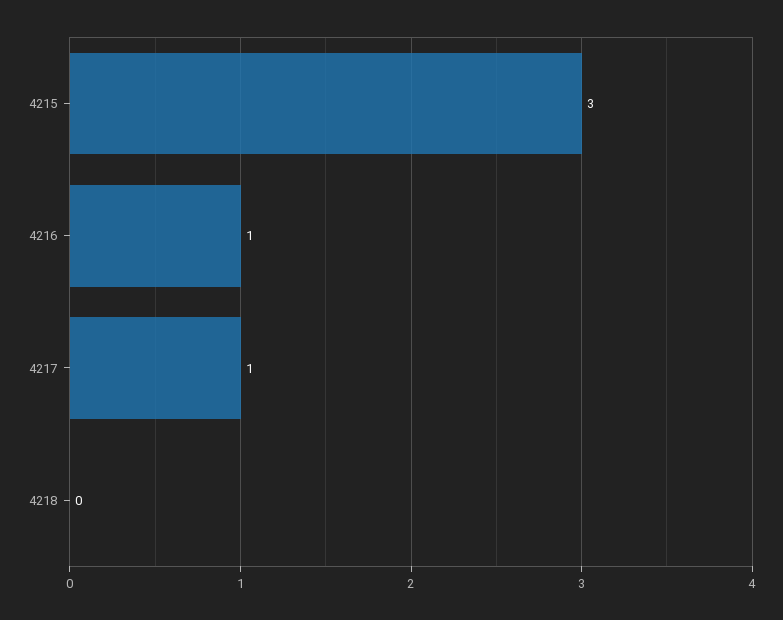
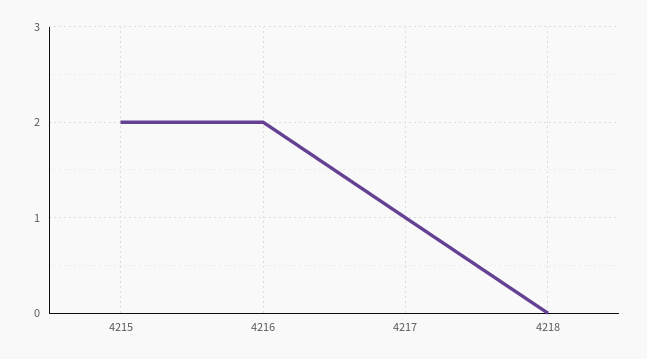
  {
-   "4215": 3,
+   "4215": 2,
-   "4216": 1,
+   "4216": 2,
    "4217": 1,
    "4218": 0
  }

